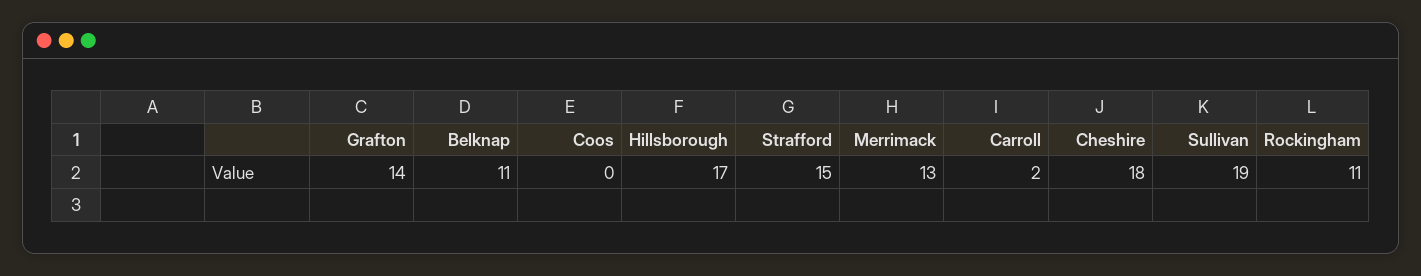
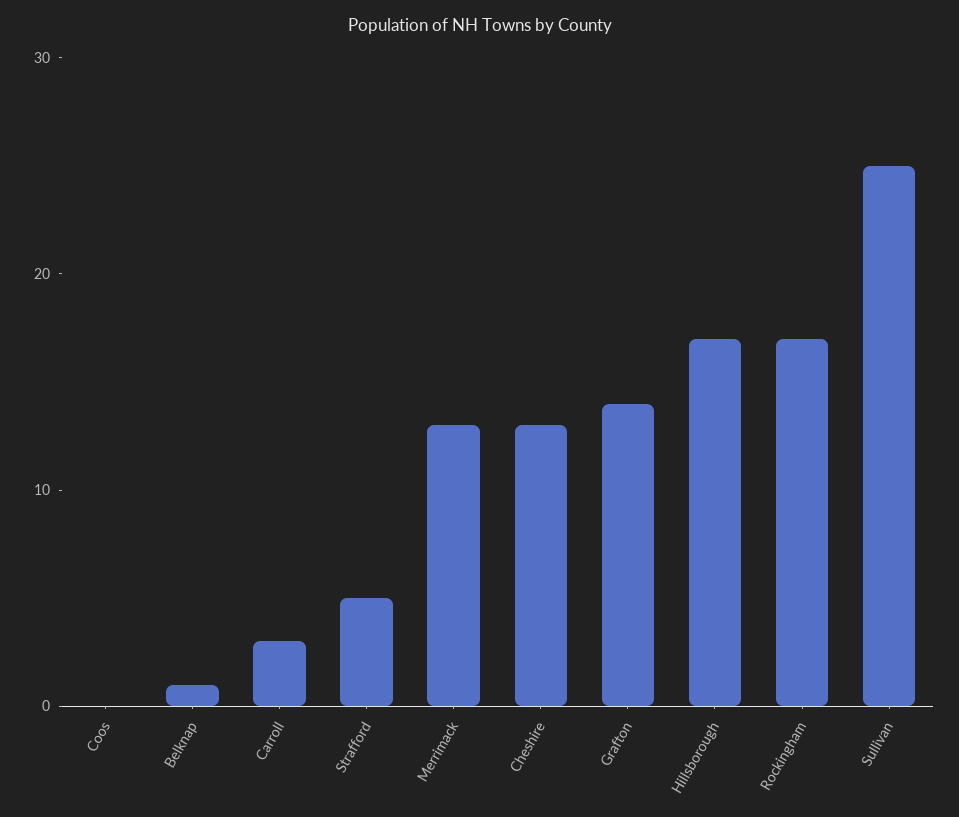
  {
    "Grafton": 14,
-   "Belknap": 11,
+   "Belknap": 1,
    "Coos": 0,
    "Hillsborough": 17,
-   "Strafford": 15,
+   "Strafford": 5,
    "Merrimack": 13,
-   "Carroll": 2,
+   "Carroll": 3,
-   "Cheshire": 18,
+   "Cheshire": 13,
-   "Sullivan": 19,
+   "Sullivan": 25,
-   "Rockingham": 11
+   "Rockingham": 17
  }

